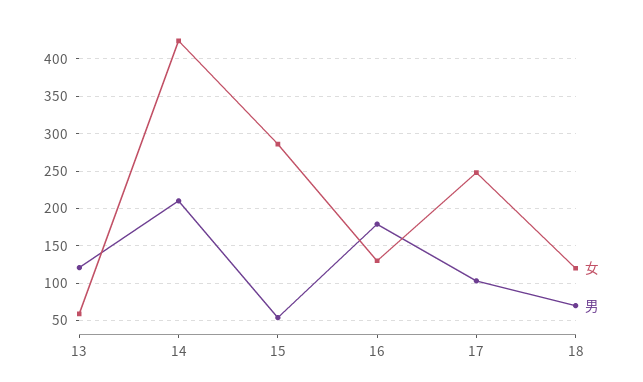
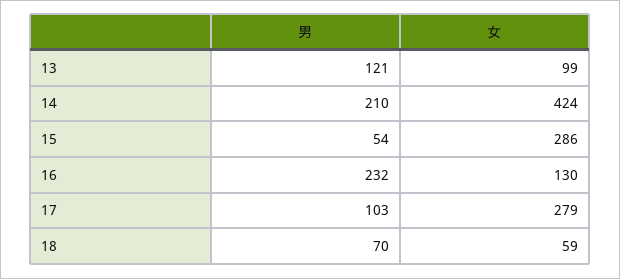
  {
    "女": {
-     "13": 60,
+     "13": 99,
      "14": 424,
      "15": 286,
      "16": 130,
-     "17": 250,
+     "17": 279,
-     "18": 120
+     "18": 59
    },
    "男": {
      "13": 121,
      "14": 210,
      "15": 54,
-     "16": 180,
+     "16": 232,
      "17": 103,
      "18": 70
    }
  }

